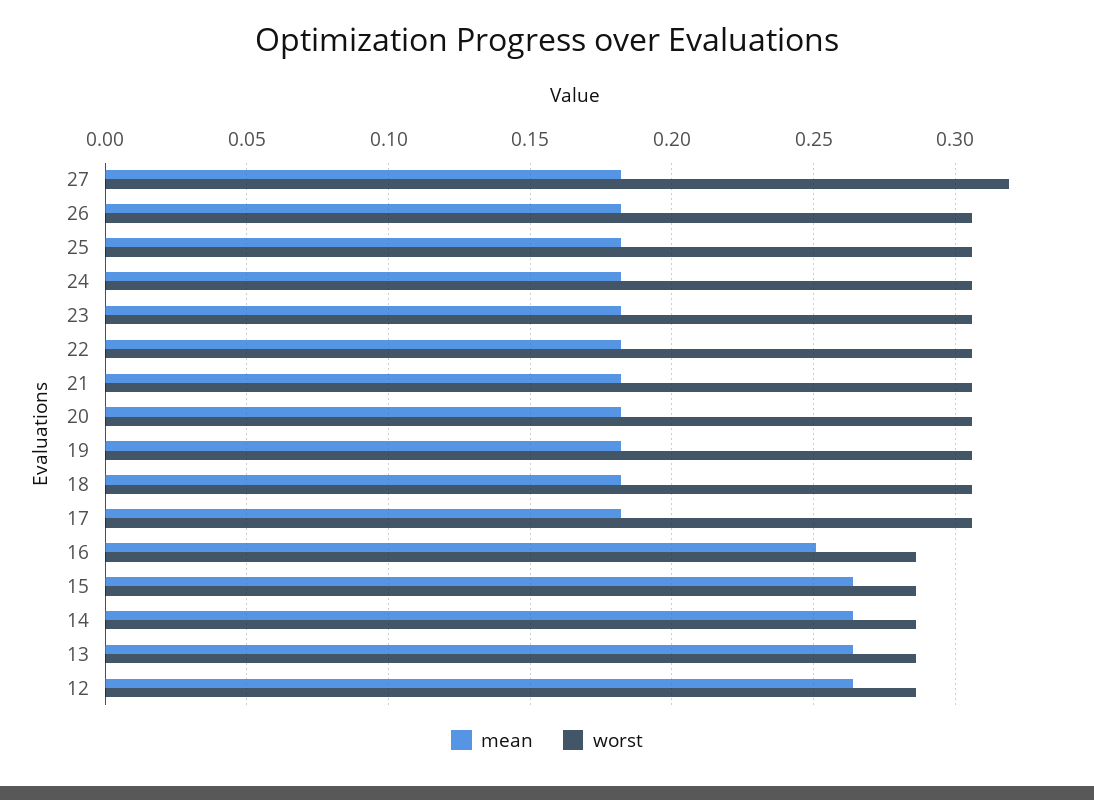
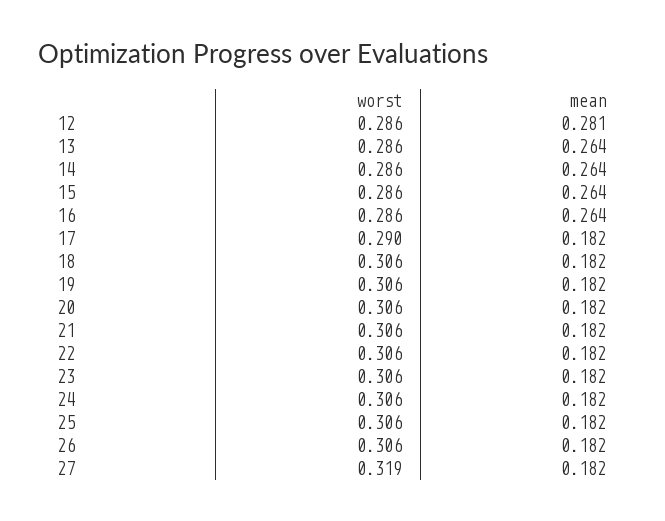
  {
    "mean": {
      "27": 0.182,
      "26": 0.182,
      "25": 0.182,
      "24": 0.182,
      "23": 0.182,
      "22": 0.182,
      "21": 0.182,
      "20": 0.182,
      "19": 0.182,
      "18": 0.182,
      "17": 0.182,
-     "16": 0.25,
+     "16": 0.264,
      "15": 0.264,
      "14": 0.264,
      "13": 0.264,
-     "12": 0.265
+     "12": 0.281
    },
    "worst": {
      "27": 0.319,
      "26": 0.306,
      "25": 0.306,
      "24": 0.306,
      "23": 0.306,
      "22": 0.306,
      "21": 0.306,
      "20": 0.306,
      "19": 0.306,
      "18": 0.306,
-     "17": 0.305,
+     "17": 0.29,
      "16": 0.286,
      "15": 0.286,
      "14": 0.286,
      "13": 0.286,
      "12": 0.286
    }
  }

